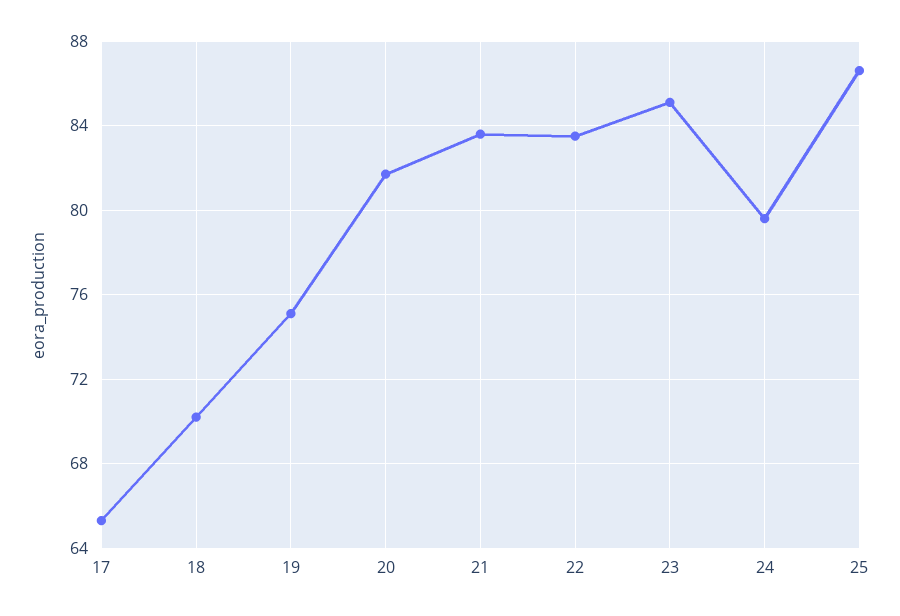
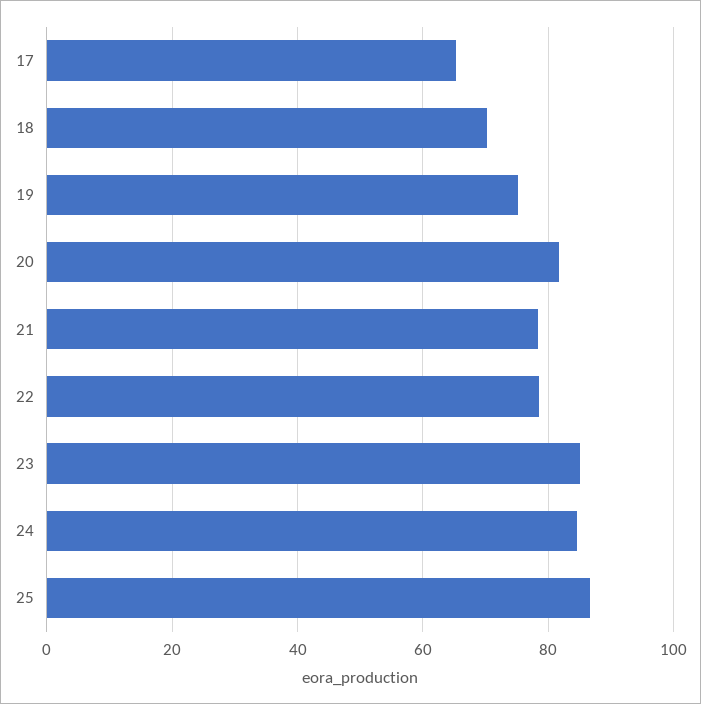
  {
    "17": 65.5,
    "18": 70,
    "19": 75,
    "20": 81.5,
-   "21": 83.5,
+   "21": 78,
-   "22": 83.5,
+   "22": 78,
    "23": 85,
-   "24": 79.5,
+   "24": 84,
    "25": 86.5
  }

